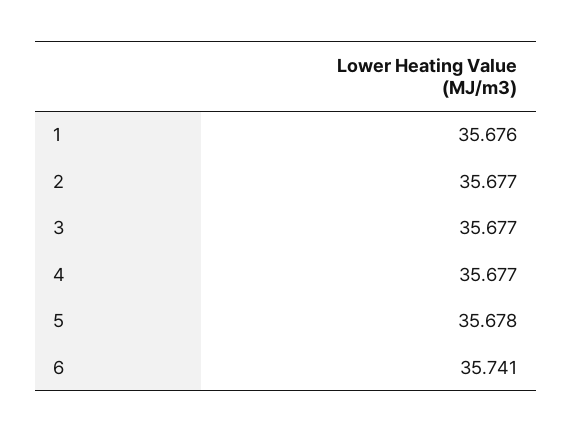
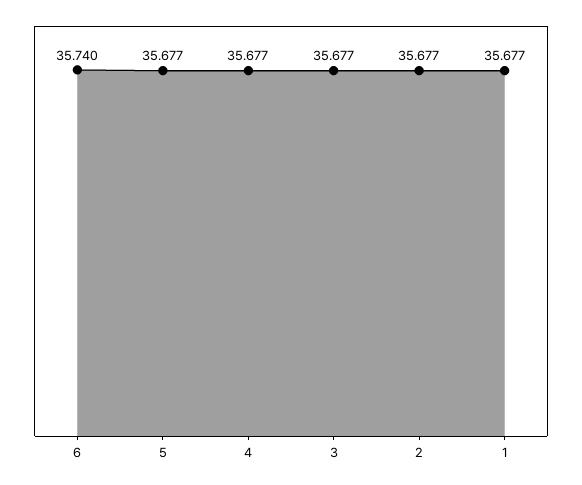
  {
-   "1": 35.676,
+   "1": 35.677,
    "2": 35.677,
    "3": 35.677,
    "4": 35.677,
-   "5": 35.678,
+   "5": 35.677,
-   "6": 35.741
+   "6": 35.74
  }

